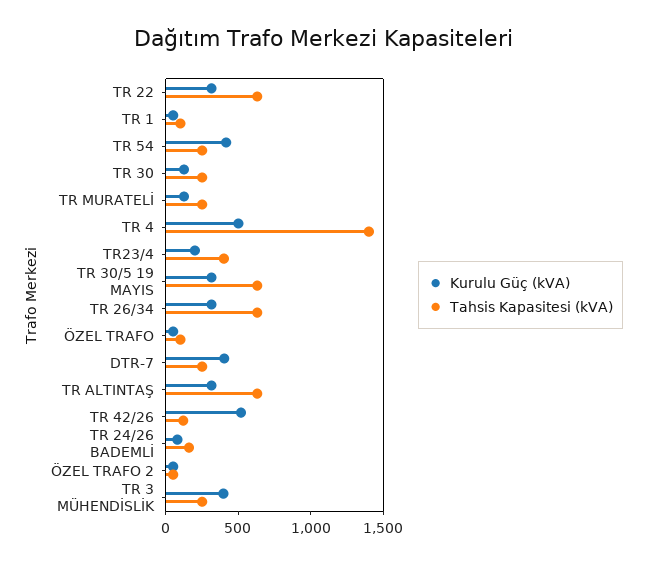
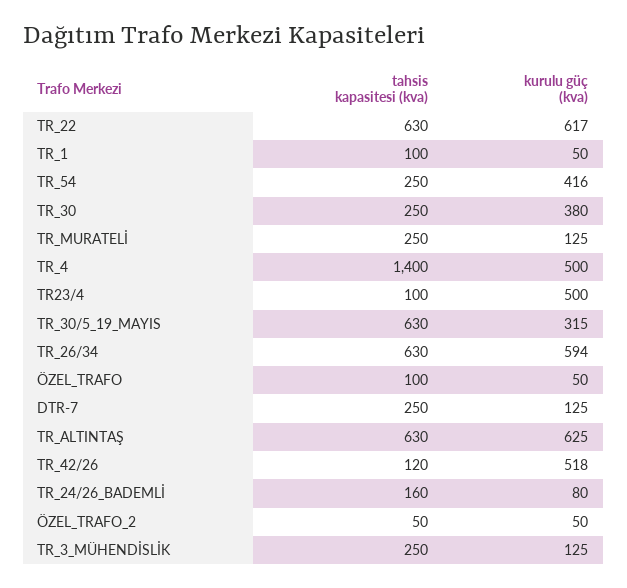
  {
    "Kurulu Güç (kVA)": {
-     "TR 22": 300,
+     "TR 22": 617,
      "TR 1": 50,
      "TR 54": 416,
-     "TR 30": 100,
+     "TR 30": 380,
      "TR MURATELİ": 125,
      "TR 4": 500,
-     "TR23/4": 200,
+     "TR23/4": 500,
      "TR 30/5 19 MAYIS": 315,
-     "TR 26/34": 300,
+     "TR 26/34": 594,
      "ÖZEL TRAFO": 50,
-     "DTR-7": 400,
+     "DTR-7": 125,
-     "TR ALTINTAŞ": 300,
+     "TR ALTINTAŞ": 625,
      "TR 42/26": 518,
      "TR 24/26 BADEMLİ": 80,
      "ÖZEL TRAFO 2": 50,
-     "TR 3 MÜHENDİSLİK": 400
+     "TR 3 MÜHENDİSLİK": 125
    },
    "Tahsis Kapasitesi (kVA)": {
      "TR 22": 630,
      "TR 1": 100,
      "TR 54": 250,
      "TR 30": 250,
      "TR MURATELİ": 250,
      "TR 4": 1400,
-     "TR23/4": 400,
+     "TR23/4": 100,
      "TR 30/5 19 MAYIS": 630,
      "TR 26/34": 630,
      "ÖZEL TRAFO": 100,
      "DTR-7": 250,
      "TR ALTINTAŞ": 630,
      "TR 42/26": 120,
      "TR 24/26 BADEMLİ": 160,
      "ÖZEL TRAFO 2": 50,
      "TR 3 MÜHENDİSLİK": 250
    }
  }

